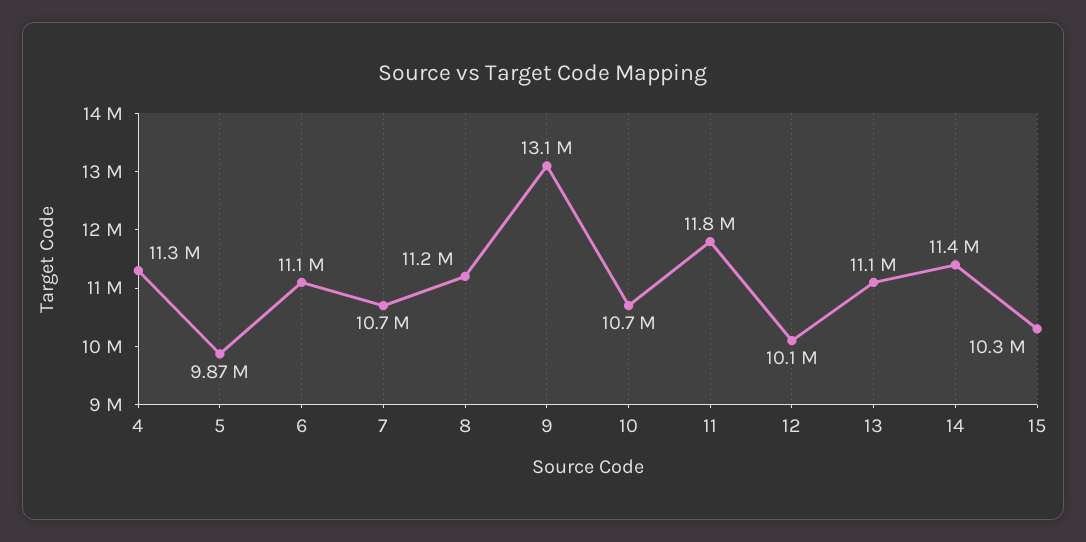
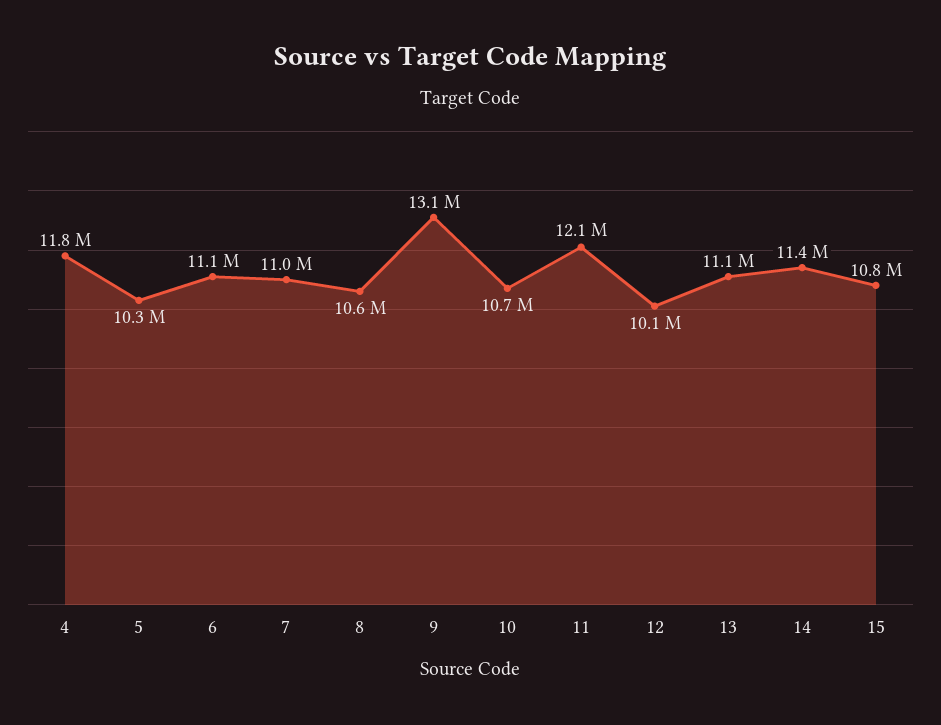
  {
-   "4": 11300000,
+   "4": 11800000,
-   "5": 9870000,
+   "5": 10300000,
    "6": 11100000,
-   "7": 10700000,
+   "7": 11000000,
-   "8": 11200000,
+   "8": 10600000,
    "9": 13100000,
    "10": 10700000,
-   "11": 11800000,
+   "11": 12100000,
    "12": 10100000,
    "13": 11100000,
    "14": 11400000,
-   "15": 10300000
+   "15": 10800000
  }

